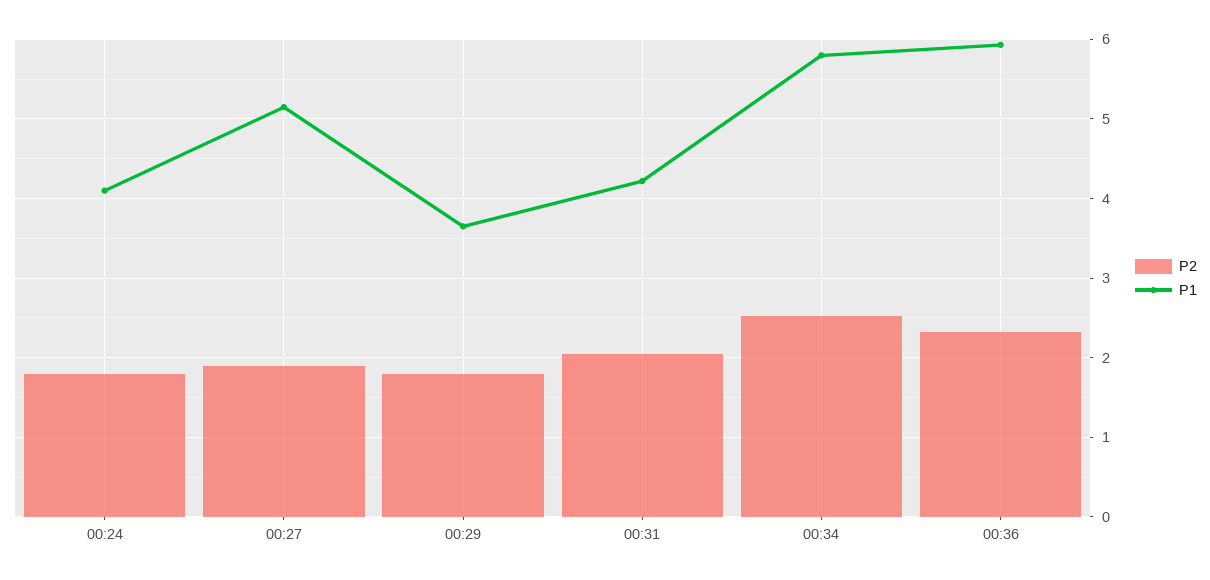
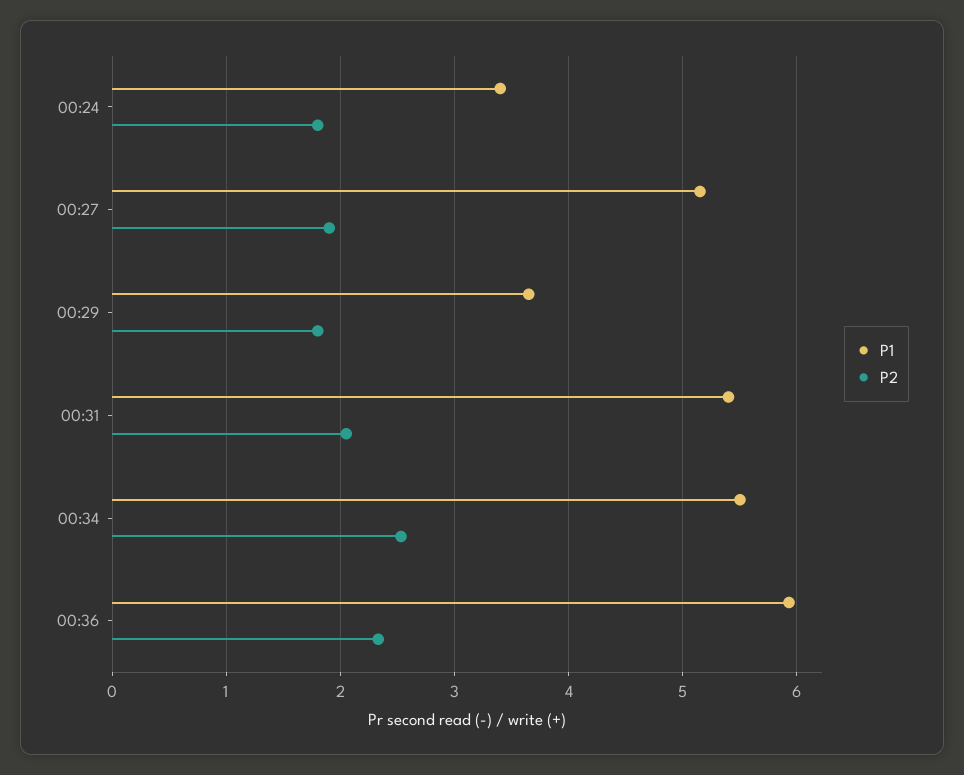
  {
    "P2": {
      "00:24": 1.8,
      "00:27": 1.9,
      "00:29": 1.8,
      "00:31": 2.1,
      "00:34": 2.5,
      "00:36": 2.3
    },
    "P1": {
-     "00:24": 4.1,
+     "00:24": 3.4,
      "00:27": 5.2,
      "00:29": 3.7,
-     "00:31": 4.2,
+     "00:31": 5.4,
-     "00:34": 5.8,
+     "00:34": 5.5,
      "00:36": 5.9
    }
  }

